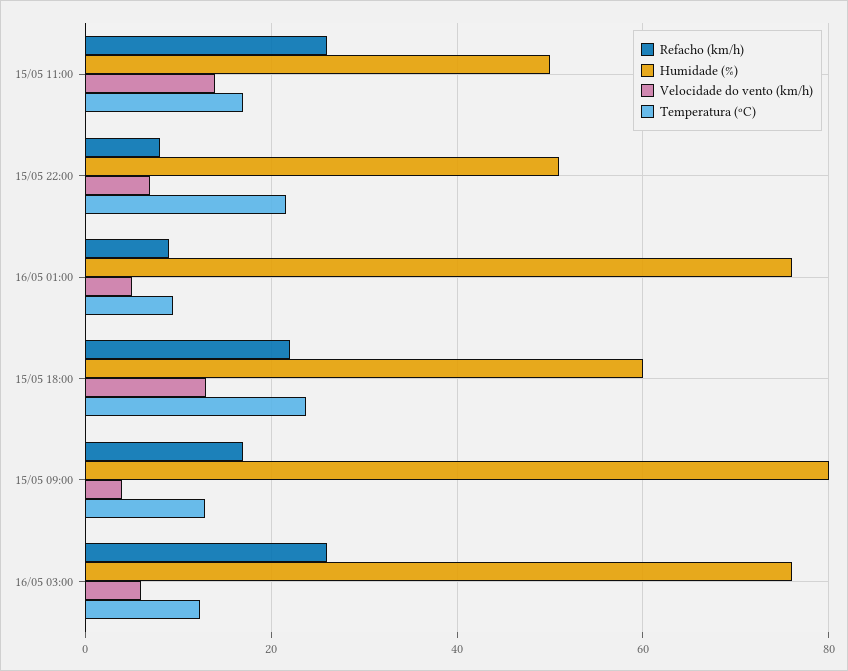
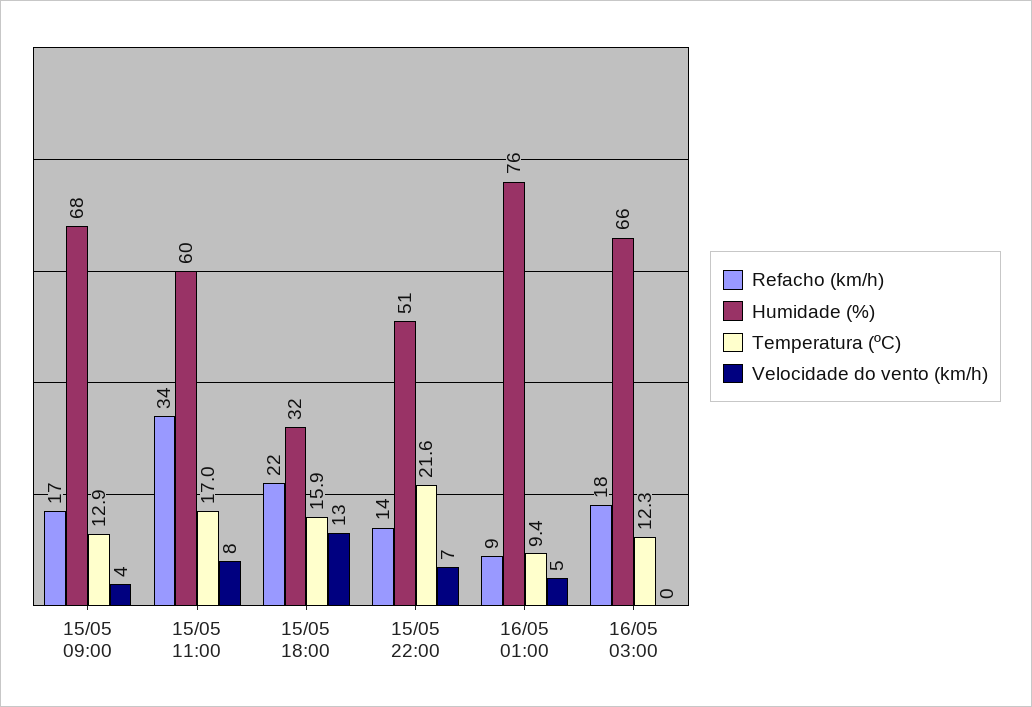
  {
    "Refacho (km/h)": {
-     "15/05 11:00": 26,
+     "15/05 11:00": 34,
-     "15/05 22:00": 8,
+     "15/05 22:00": 14,
      "16/05 01:00": 9,
      "15/05 18:00": 22,
      "15/05 09:00": 17,
-     "16/05 03:00": 26
+     "16/05 03:00": 18
    },
    "Humidade (%)": {
-     "15/05 11:00": 50,
+     "15/05 11:00": 60,
      "15/05 22:00": 51,
      "16/05 01:00": 76,
-     "15/05 18:00": 60,
+     "15/05 18:00": 32,
-     "15/05 09:00": 80,
+     "15/05 09:00": 68,
-     "16/05 03:00": 76
+     "16/05 03:00": 66
    },
    "Velocidade do vento (km/h)": {
-     "15/05 11:00": 14,
+     "15/05 11:00": 8,
      "15/05 22:00": 7,
      "16/05 01:00": 5,
      "15/05 18:00": 13,
      "15/05 09:00": 4,
-     "16/05 03:00": 6
+     "16/05 03:00": 0
    },
    "Temperatura (ºC)": {
      "15/05 11:00": 17,
      "15/05 22:00": 21.6,
      "16/05 01:00": 9.4,
-     "15/05 18:00": 24,
+     "15/05 18:00": 15.9,
      "15/05 09:00": 12.9,
      "16/05 03:00": 12.3
    }
  }

